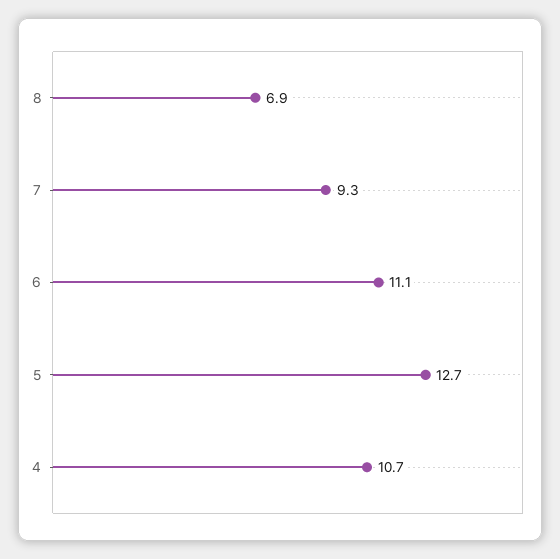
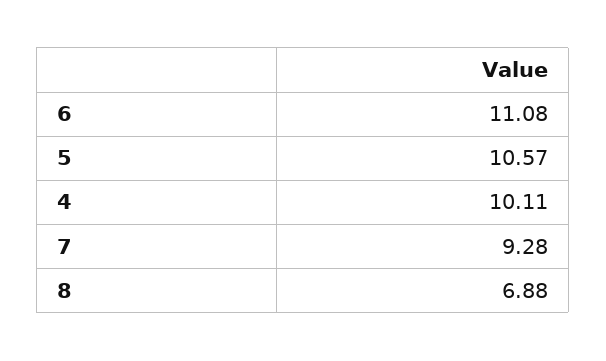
  {
    "8": 6.88,
    "7": 9.28,
    "6": 11.08,
-   "5": 12.7,
+   "5": 10.57,
-   "4": 10.7
+   "4": 10.11
  }

